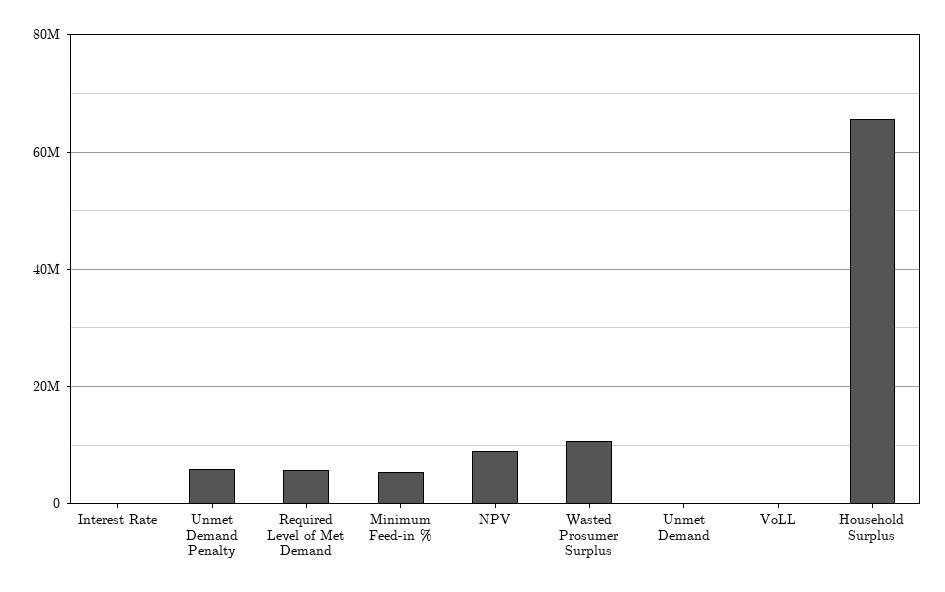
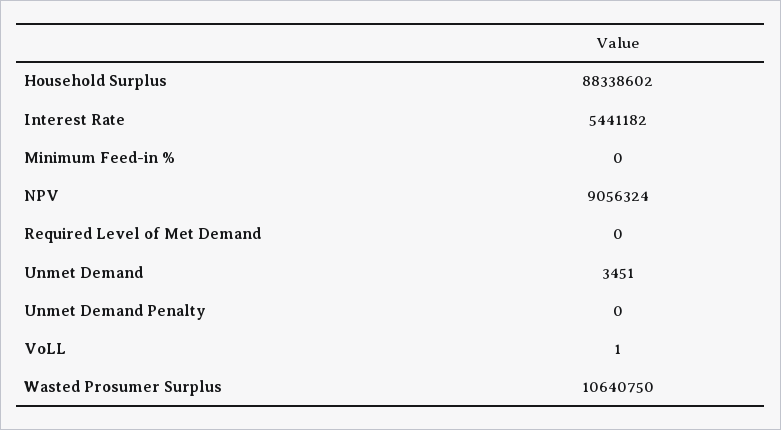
  {
-   "Interest Rate": 0,
+   "Interest Rate": 5441182,
-   "Unmet Demand Penalty": 6000000,
+   "Unmet Demand Penalty": 0,
-   "Required Level of Met Demand": 6000000,
+   "Required Level of Met Demand": 0,
-   "Minimum Feed-in %": 6000000,
+   "Minimum Feed-in %": 0,
    "NPV": 9056324,
    "Wasted Prosumer Surplus": 10640750,
    "Unmet Demand": 3451,
    "VoLL": 1,
-   "Household Surplus": 66000000
+   "Household Surplus": 88338602
  }

